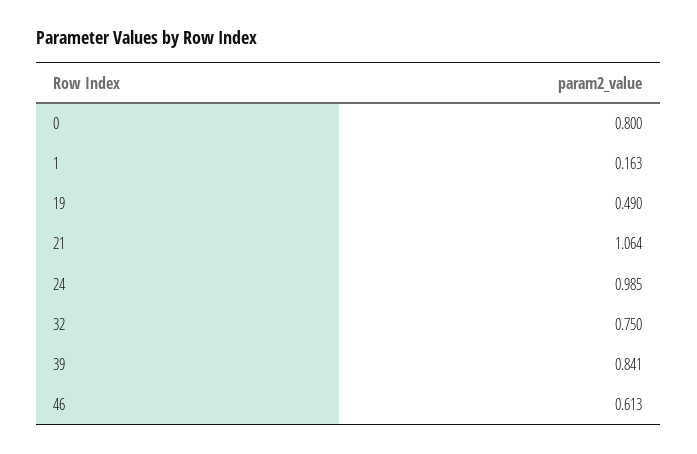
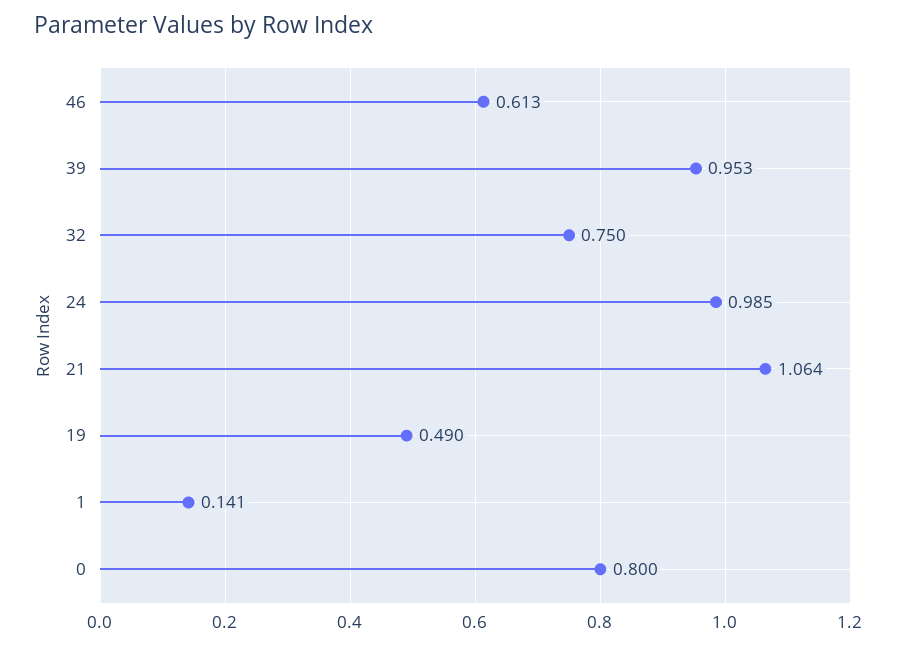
  {
    "0": 0.8,
-   "1": 0.163,
+   "1": 0.141,
    "19": 0.49,
    "21": 1.064,
    "24": 0.985,
    "32": 0.75,
-   "39": 0.841,
+   "39": 0.953,
    "46": 0.613
  }

